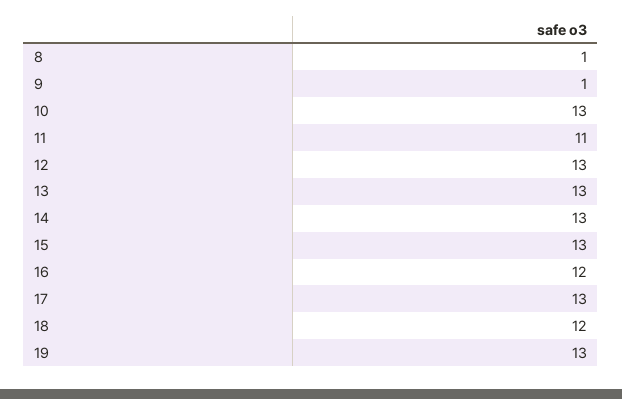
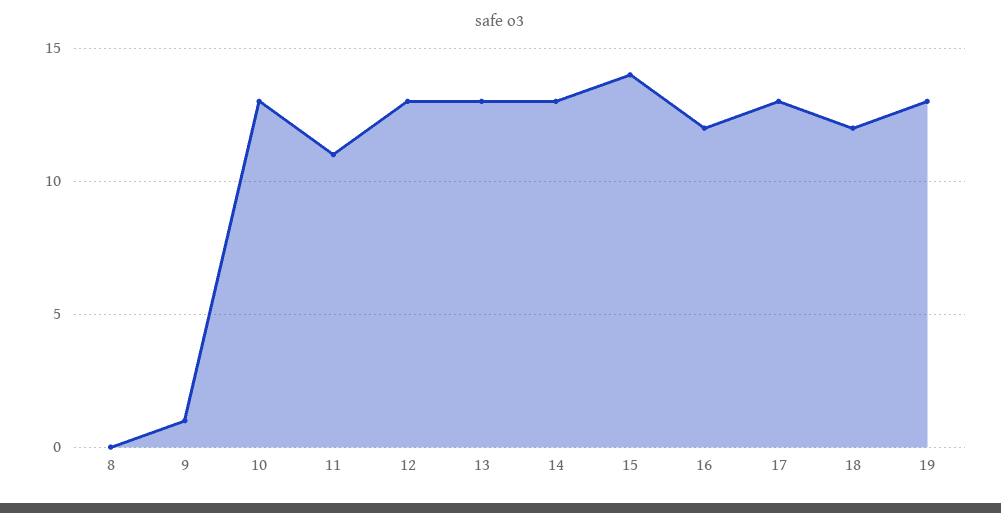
  {
-   "8": 1,
+   "8": 0,
    "9": 1,
    "10": 13,
    "11": 11,
    "12": 13,
    "13": 13,
    "14": 13,
-   "15": 13,
+   "15": 14,
    "16": 12,
    "17": 13,
    "18": 12,
    "19": 13
  }

